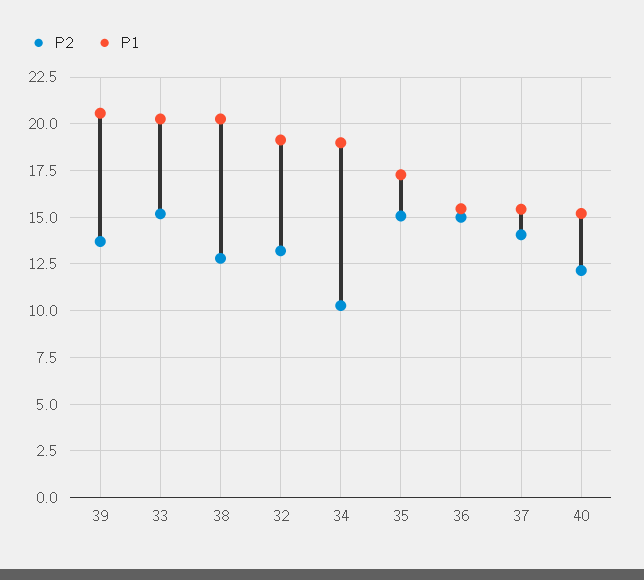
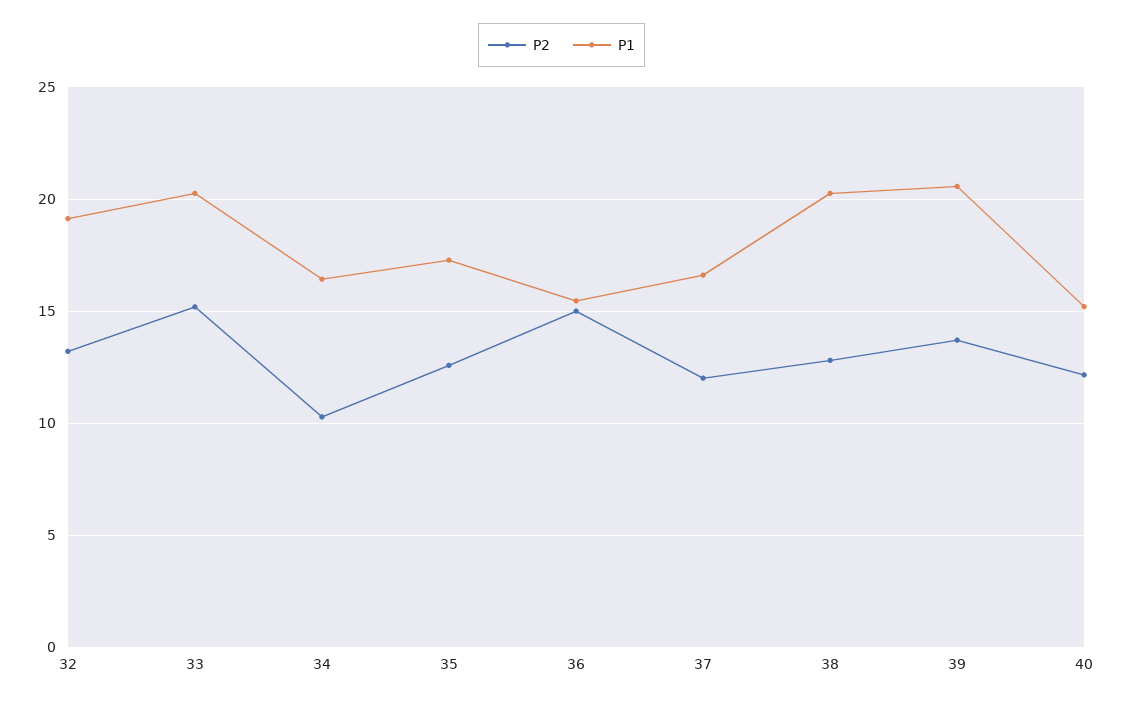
  {
    "P2": {
      "39": 13.5,
      "33": 15,
      "38": 13,
      "32": 13,
      "34": 10.5,
-     "35": 15,
+     "35": 12.5,
      "36": 15,
-     "37": 14,
+     "37": 12,
      "40": 12
    },
    "P1": {
      "39": 20.5,
      "33": 20.5,
      "38": 20.5,
      "32": 19,
-     "34": 19,
+     "34": 16.5,
      "35": 17.5,
      "36": 15.5,
-     "37": 15.5,
+     "37": 16.5,
      "40": 15
    }
  }

